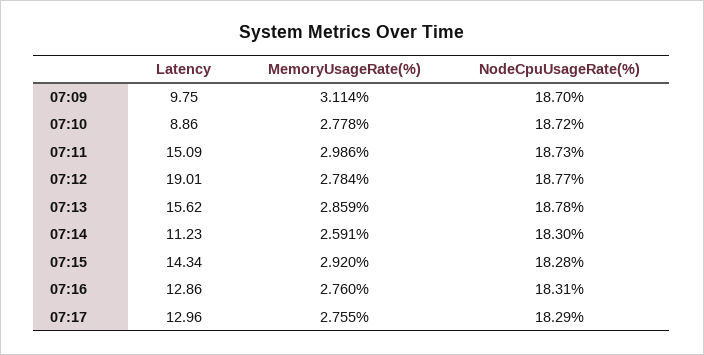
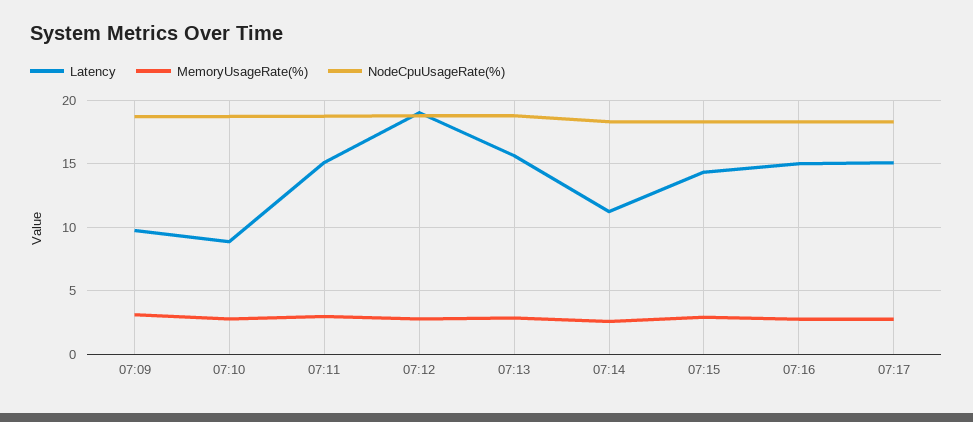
  {
    "Latency": {
      "07:09": 9.75,
      "07:10": 8.86,
      "07:11": 15.09,
      "07:12": 19.01,
      "07:13": 15.62,
      "07:14": 11.23,
      "07:15": 14.34,
-     "07:16": 12.86,
+     "07:16": 15,
-     "07:17": 12.96
+     "07:17": 15
    },
    "MemoryUsageRate(%)": {
      "07:09": 3.114,
      "07:10": 2.778,
      "07:11": 2.986,
      "07:12": 2.784,
      "07:13": 2.859,
      "07:14": 2.591,
      "07:15": 2.92,
      "07:16": 2.76,
      "07:17": 2.755
    },
    "NodeCpuUsageRate(%)": {
      "07:09": 18.7,
      "07:10": 18.72,
      "07:11": 18.73,
      "07:12": 18.77,
      "07:13": 18.78,
      "07:14": 18.3,
      "07:15": 18.28,
      "07:16": 18.31,
      "07:17": 18.29
    }
  }

